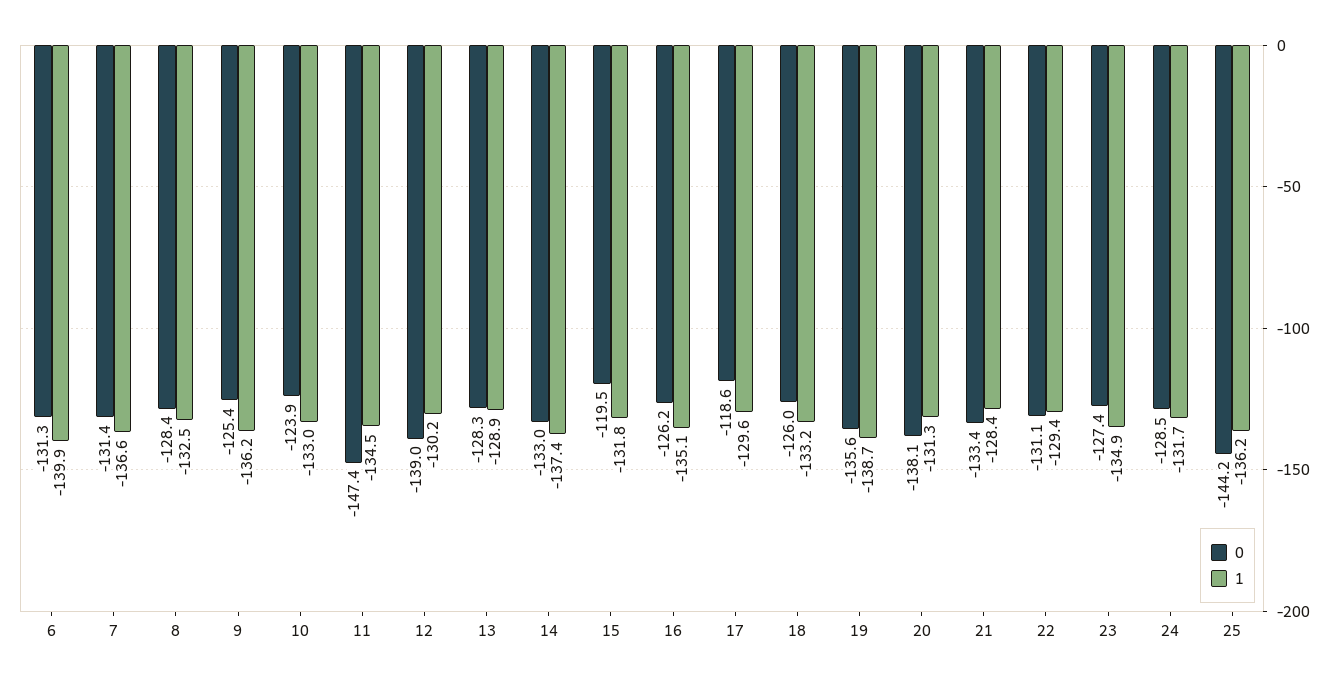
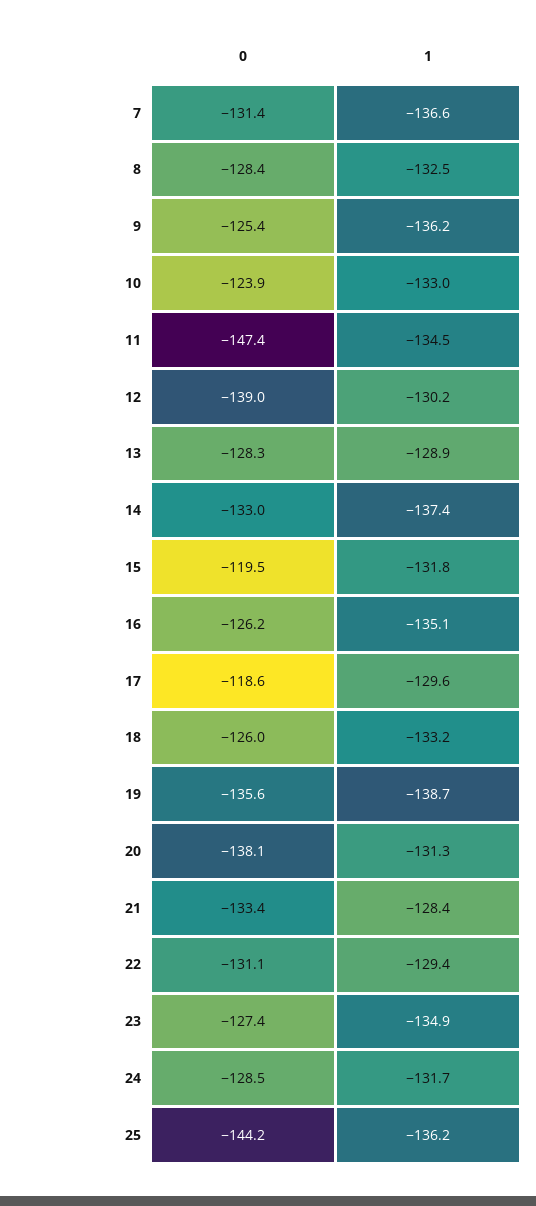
  {
    "0": {
-     "6": -131.3,
      "7": -131.4,
      "8": -128.4,
      "9": -125.4,
      "10": -123.9,
      "11": -147.4,
      "12": -139,
      "13": -128.3,
      "14": -133,
      "15": -119.5,
      "16": -126.2,
      "17": -118.6,
      "18": -126,
      "19": -135.6,
      "20": -138.1,
      "21": -133.4,
      "22": -131.1,
      "23": -127.4,
      "24": -128.5,
      "25": -144.2
    },
    "1": {
-     "6": -139.9,
      "7": -136.6,
      "8": -132.5,
      "9": -136.2,
      "10": -133,
      "11": -134.5,
      "12": -130.2,
      "13": -128.9,
      "14": -137.4,
      "15": -131.8,
      "16": -135.1,
      "17": -129.6,
      "18": -133.2,
      "19": -138.7,
      "20": -131.3,
      "21": -128.4,
      "22": -129.4,
      "23": -134.9,
      "24": -131.7,
      "25": -136.2
    }
  }

